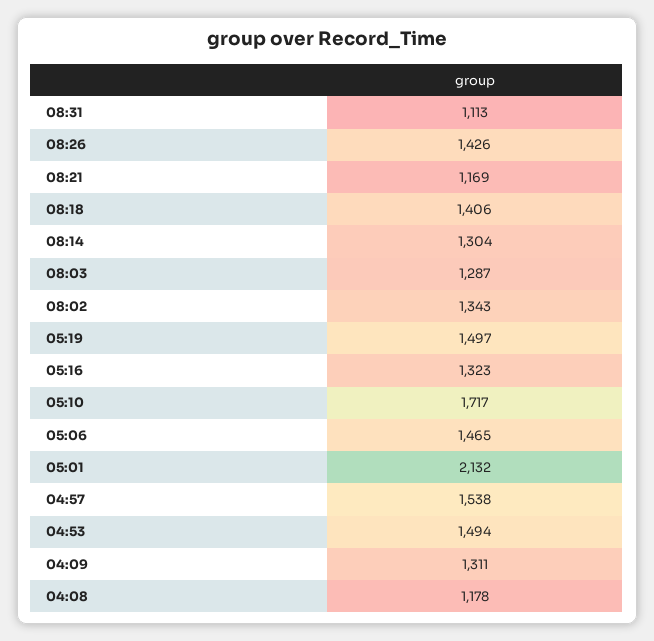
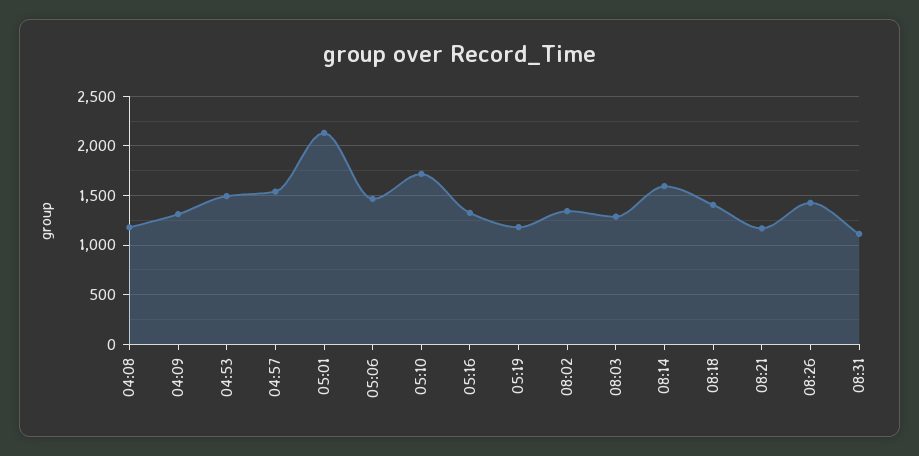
  {
    "08:31": 1113,
    "08:26": 1426,
    "08:21": 1169,
    "08:18": 1406,
-   "08:14": 1304,
+   "08:14": 1600,
    "08:03": 1287,
    "08:02": 1343,
-   "05:19": 1497,
+   "05:19": 1200,
    "05:16": 1323,
    "05:10": 1717,
    "05:06": 1465,
    "05:01": 2132,
    "04:57": 1538,
    "04:53": 1494,
    "04:09": 1311,
    "04:08": 1178
  }

